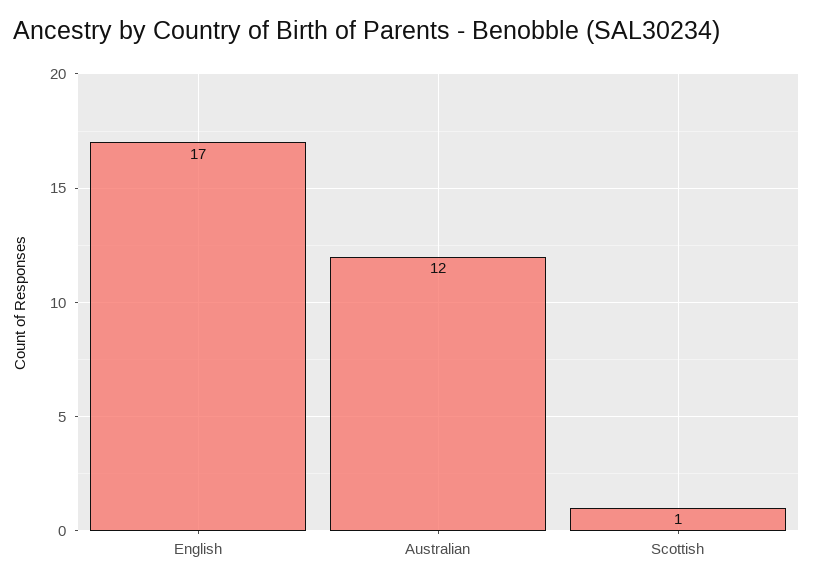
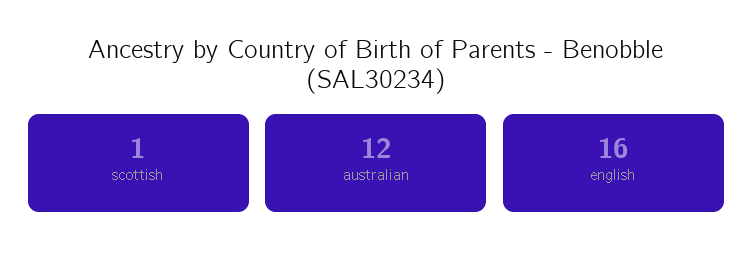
  {
-   "English": 17,
+   "English": 16,
    "Australian": 12,
    "Scottish": 1
  }

